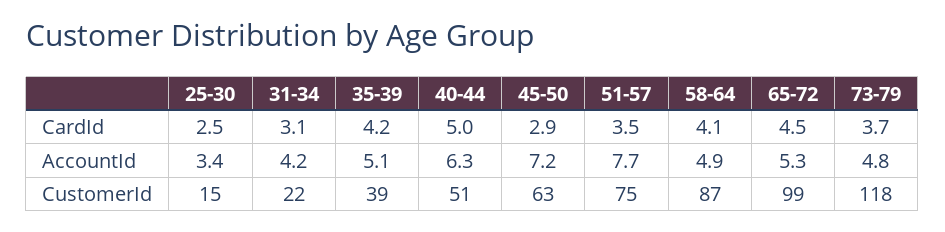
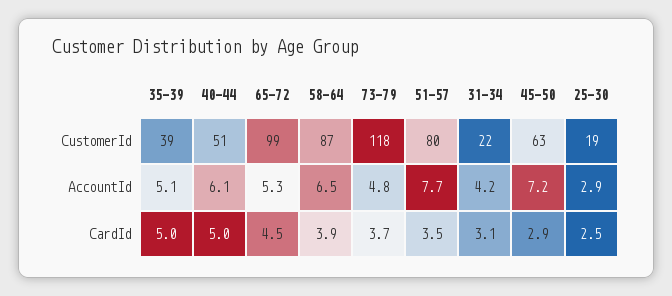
  {
    "25-30": {
      "CardId": 2.5,
-     "AccountId": 3.4,
+     "AccountId": 2.9,
-     "CustomerId": 15
+     "CustomerId": 19
    },
    "31-34": {
      "CardId": 3.1,
      "AccountId": 4.2,
      "CustomerId": 22
    },
    "35-39": {
-     "CardId": 4.2,
+     "CardId": 5,
      "AccountId": 5.1,
      "CustomerId": 39
    },
    "40-44": {
      "CardId": 5,
-     "AccountId": 6.3,
+     "AccountId": 6.1,
      "CustomerId": 51
    },
    "45-50": {
      "CardId": 2.9,
      "AccountId": 7.2,
      "CustomerId": 63
    },
    "51-57": {
      "CardId": 3.5,
      "AccountId": 7.7,
-     "CustomerId": 75
+     "CustomerId": 80
    },
    "58-64": {
-     "CardId": 4.1,
+     "CardId": 3.9,
-     "AccountId": 4.9,
+     "AccountId": 6.5,
      "CustomerId": 87
    },
    "65-72": {
      "CardId": 4.5,
      "AccountId": 5.3,
      "CustomerId": 99
    },
    "73-79": {
      "CardId": 3.7,
      "AccountId": 4.8,
      "CustomerId": 118
    }
  }

